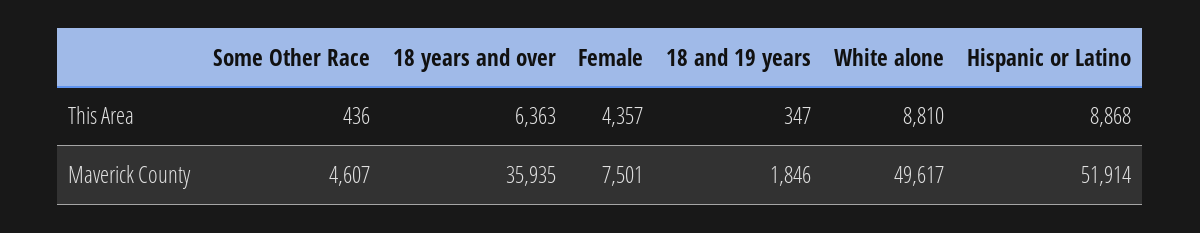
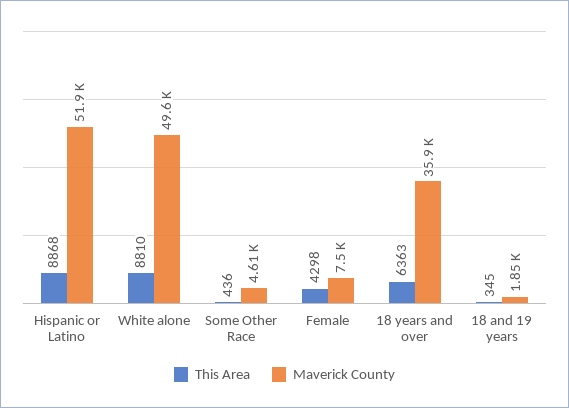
  {
    "This Area": {
      "Some Other Race": 436,
      "18 years and over": 6363,
-     "Female": 4357,
+     "Female": 4298,
-     "18 and 19 years": 347,
+     "18 and 19 years": 345,
      "White alone": 8810,
      "Hispanic or Latino": 8868
    },
    "Maverick County": {
      "Some Other Race": 4607,
      "18 years and over": 35935,
      "Female": 7501,
      "18 and 19 years": 1846,
      "White alone": 49617,
      "Hispanic or Latino": 51914
    }
  }

